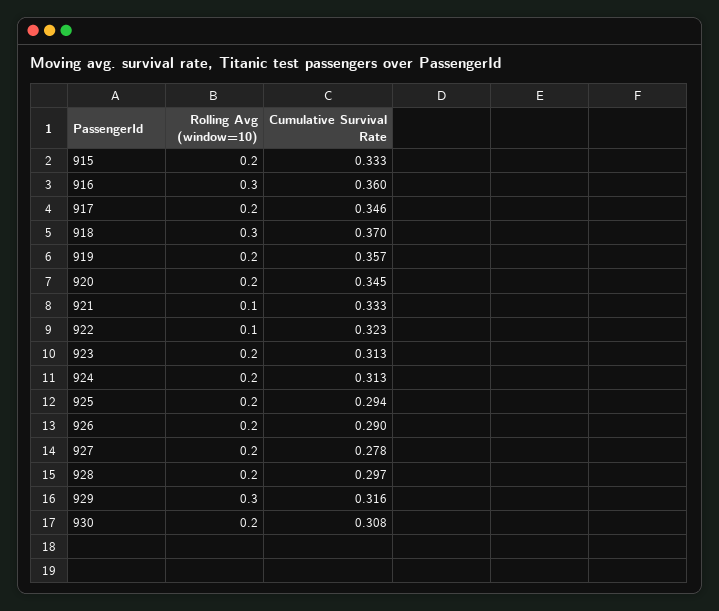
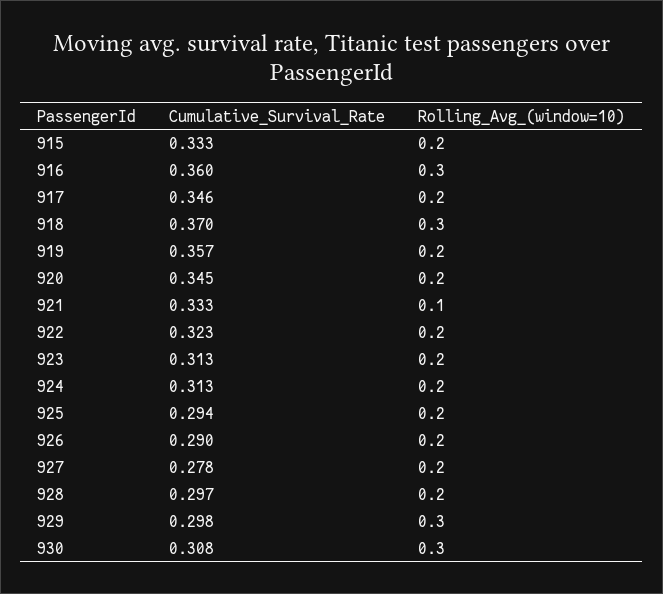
  {
    "Rolling Avg (window=10)": {
      "915": 0.2,
      "916": 0.3,
      "917": 0.2,
      "918": 0.3,
      "919": 0.2,
      "920": 0.2,
      "921": 0.1,
-     "922": 0.1,
+     "922": 0.2,
      "923": 0.2,
      "924": 0.2,
      "925": 0.2,
      "926": 0.2,
      "927": 0.2,
      "928": 0.2,
      "929": 0.3,
-     "930": 0.2
+     "930": 0.3
    },
    "Cumulative Survival Rate": {
      "915": 0.333,
      "916": 0.36,
      "917": 0.346,
      "918": 0.37,
      "919": 0.357,
      "920": 0.345,
      "921": 0.333,
      "922": 0.323,
      "923": 0.313,
      "924": 0.313,
      "925": 0.294,
      "926": 0.29,
      "927": 0.278,
      "928": 0.297,
-     "929": 0.316,
+     "929": 0.298,
      "930": 0.308
    }
  }

